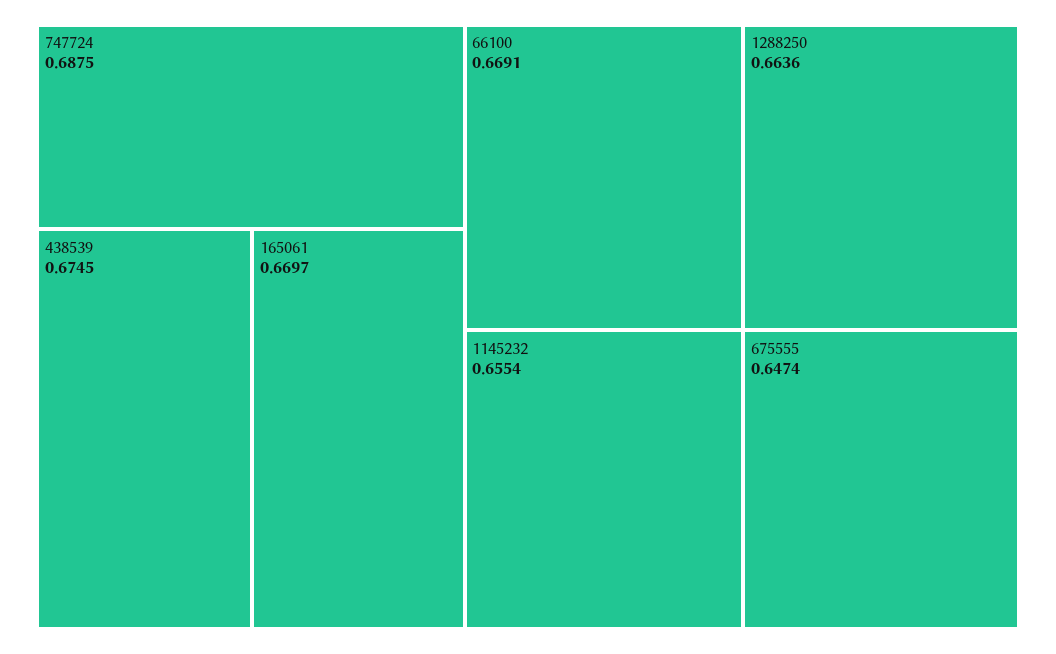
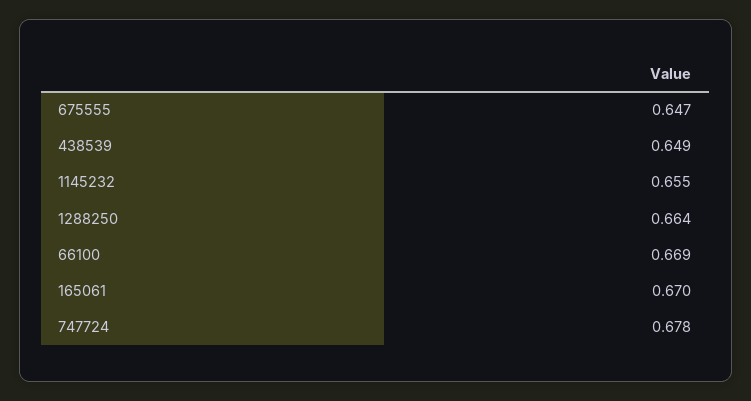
  {
-   "747724": 0.6875,
+   "747724": 0.678,
-   "438539": 0.6745,
+   "438539": 0.649,
    "165061": 0.6697,
    "66100": 0.6691,
    "1288250": 0.6636,
    "1145232": 0.6554,
    "675555": 0.6474
  }

